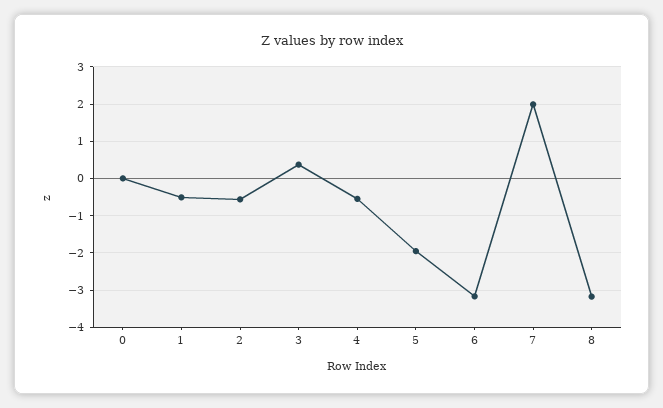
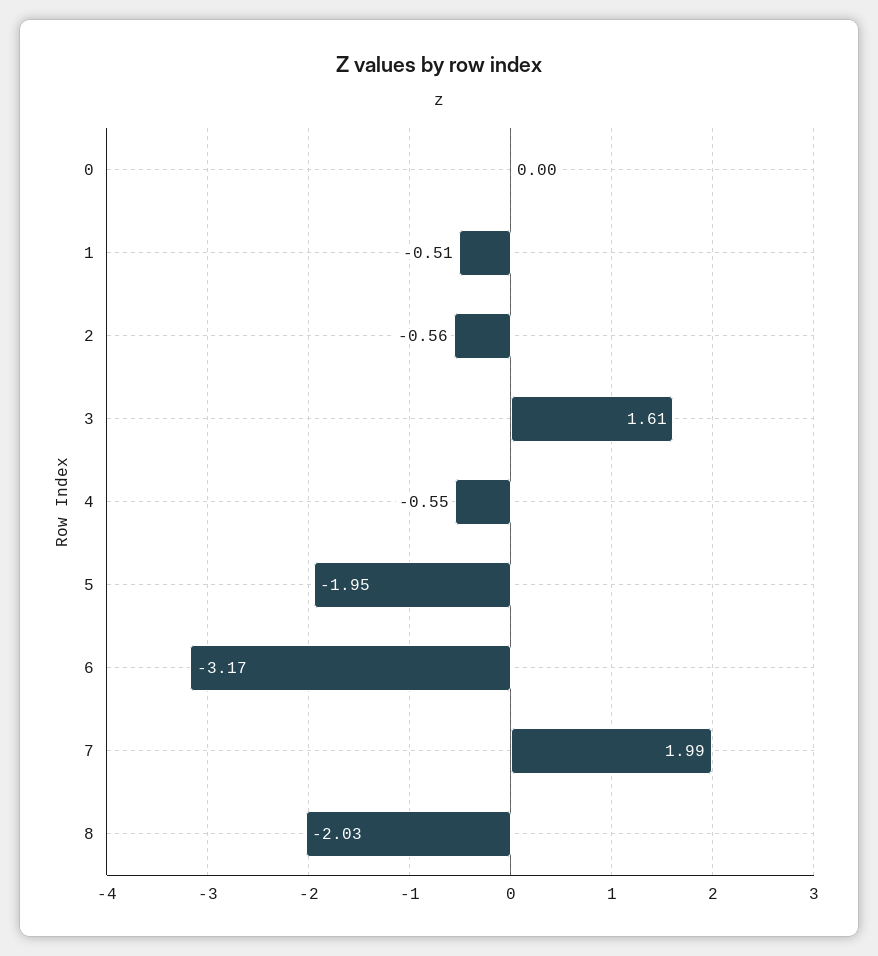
  {
    "0": 0,
    "1": -0.51,
    "2": -0.56,
-   "3": 0.4,
+   "3": 1.61,
    "4": -0.55,
    "5": -1.95,
    "6": -3.17,
    "7": 1.99,
-   "8": -3.2
+   "8": -2.03
  }

